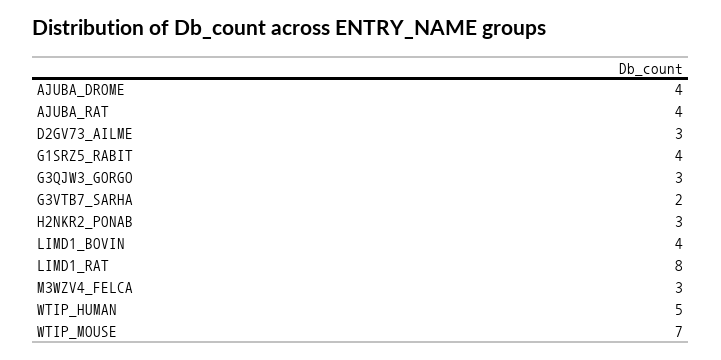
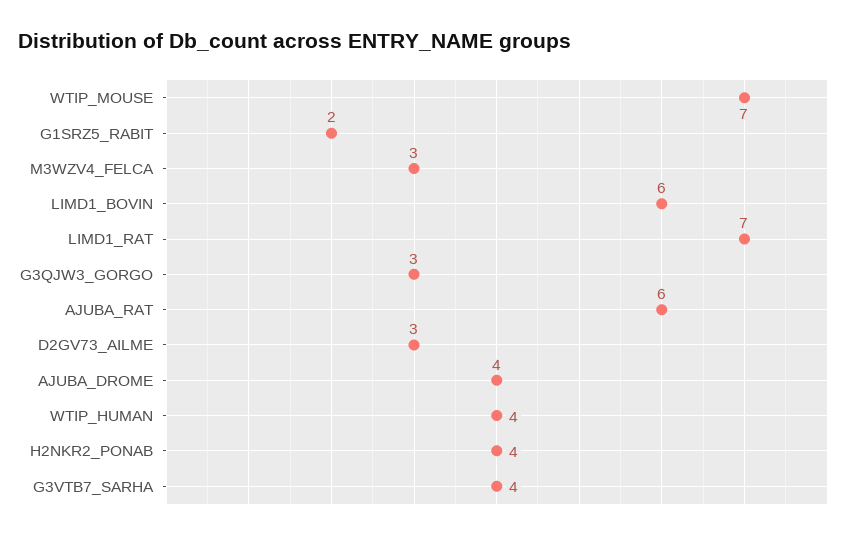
  {
    "AJUBA_DROME": 4,
-   "AJUBA_RAT": 4,
+   "AJUBA_RAT": 6,
    "D2GV73_AILME": 3,
-   "G1SRZ5_RABIT": 4,
+   "G1SRZ5_RABIT": 2,
    "G3QJW3_GORGO": 3,
-   "G3VTB7_SARHA": 2,
+   "G3VTB7_SARHA": 4,
-   "H2NKR2_PONAB": 3,
+   "H2NKR2_PONAB": 4,
-   "LIMD1_BOVIN": 4,
+   "LIMD1_BOVIN": 6,
-   "LIMD1_RAT": 8,
+   "LIMD1_RAT": 7,
    "M3WZV4_FELCA": 3,
-   "WTIP_HUMAN": 5,
+   "WTIP_HUMAN": 4,
    "WTIP_MOUSE": 7
  }

